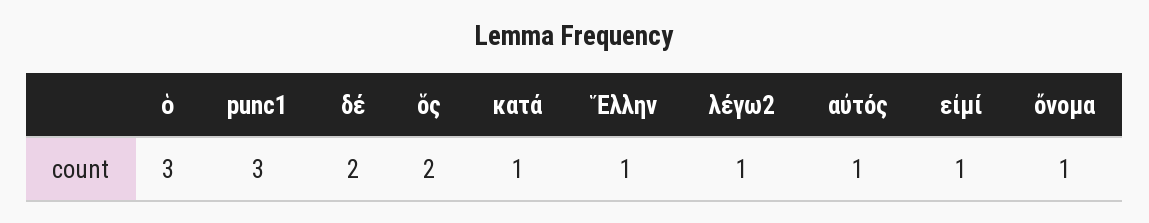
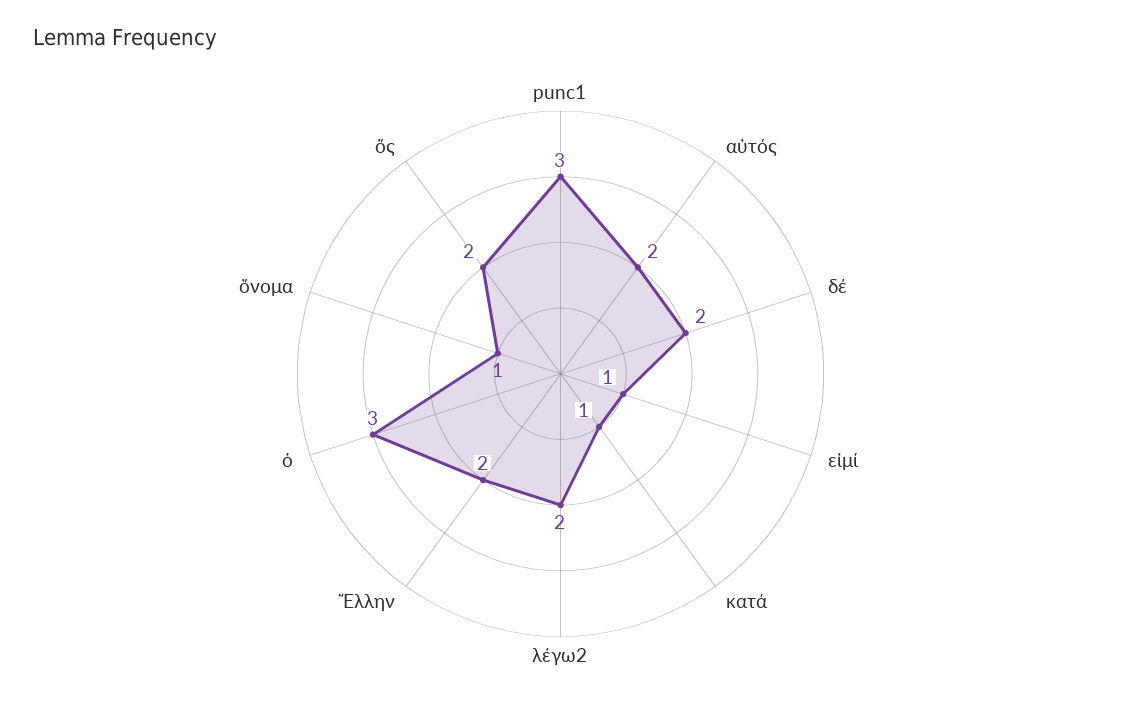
  {
    "ὁ": 3,
    "punc1": 3,
    "δέ": 2,
    "ὅς": 2,
    "κατά": 1,
-   "Ἕλλην": 1,
+   "Ἕλλην": 2,
-   "λέγω2": 1,
+   "λέγω2": 2,
-   "αὐτός": 1,
+   "αὐτός": 2,
    "εἰμί": 1,
    "ὄνομα": 1
  }

